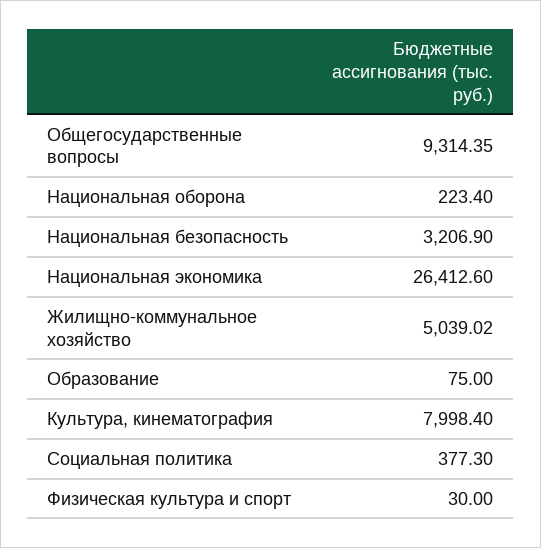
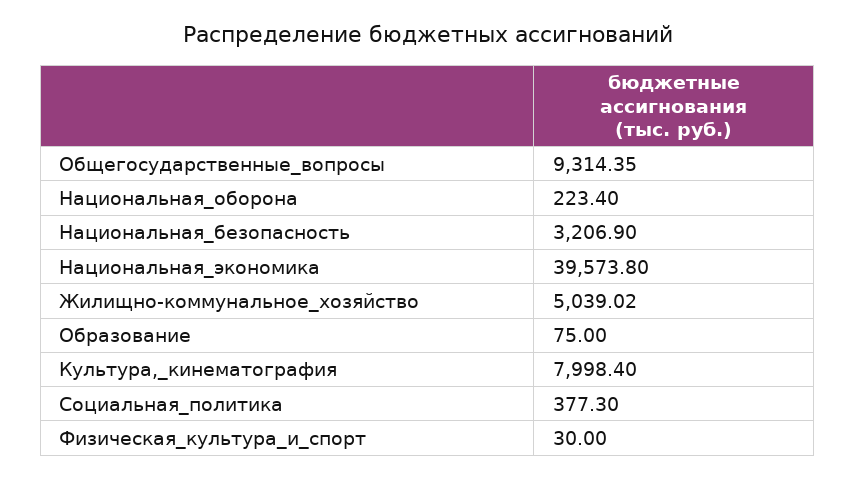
  {
    "Общегосударственные вопросы": 9314.35,
    "Национальная оборона": 223.4,
    "Национальная безопасность": 3206.9,
-   "Национальная экономика": 26412.6,
+   "Национальная экономика": 39573.8,
    "Жилищно-коммунальное хозяйство": 5039.02,
    "Образование": 75,
    "Культура, кинематография": 7998.4,
    "Социальная политика": 377.3,
    "Физическая культура и спорт": 30
  }

